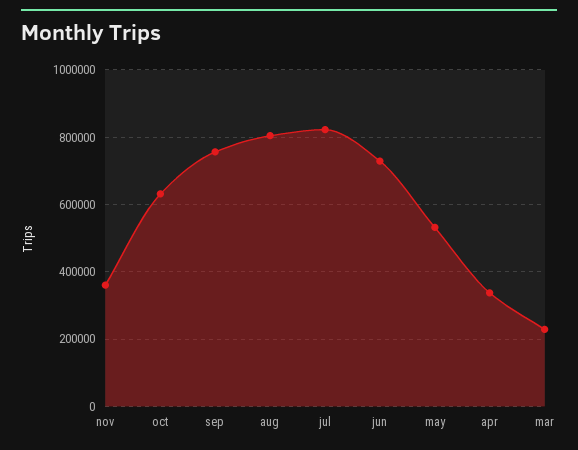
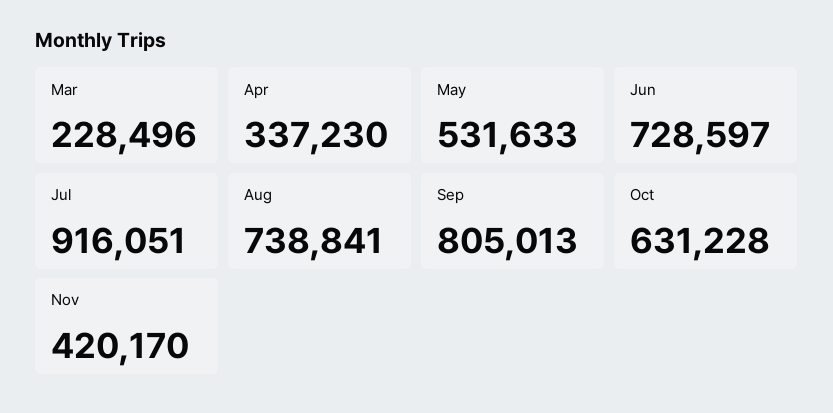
  {
-   "nov": 360000,
+   "nov": 420170,
    "oct": 631228,
-   "sep": 760000,
+   "sep": 805013,
-   "aug": 800000,
+   "aug": 738841,
-   "jul": 820000,
+   "jul": 916051,
    "jun": 728597,
    "may": 531633,
    "apr": 337230,
    "mar": 228496
  }

